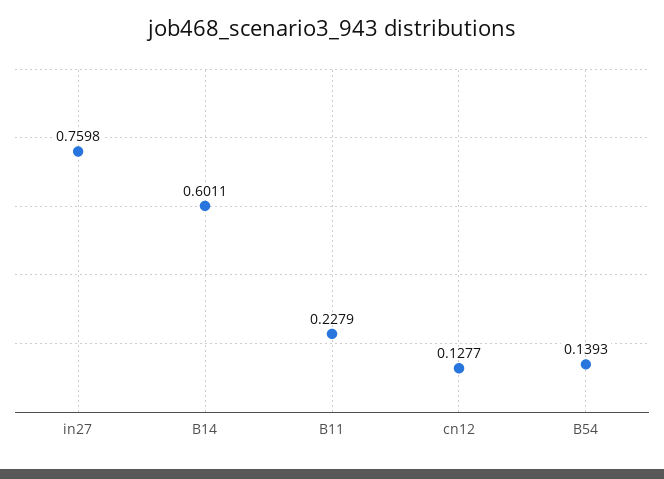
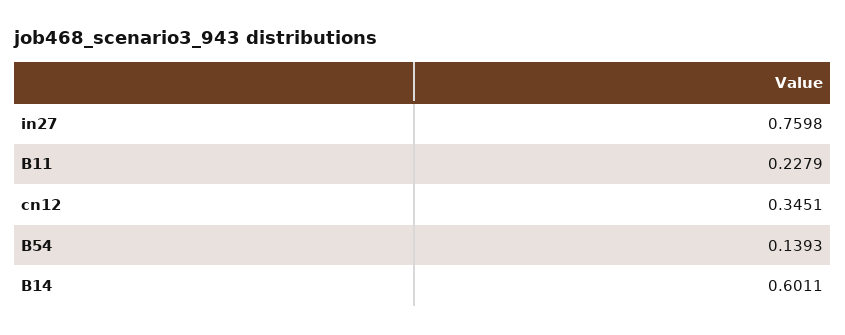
  {
    "in27": 0.7598,
    "B14": 0.6011,
    "B11": 0.2279,
-   "cn12": 0.1277,
+   "cn12": 0.3451,
    "B54": 0.1393
  }

